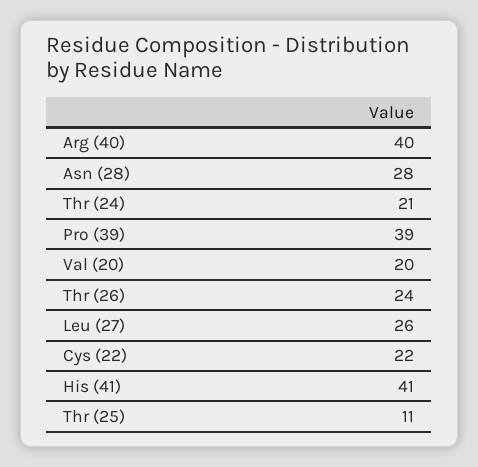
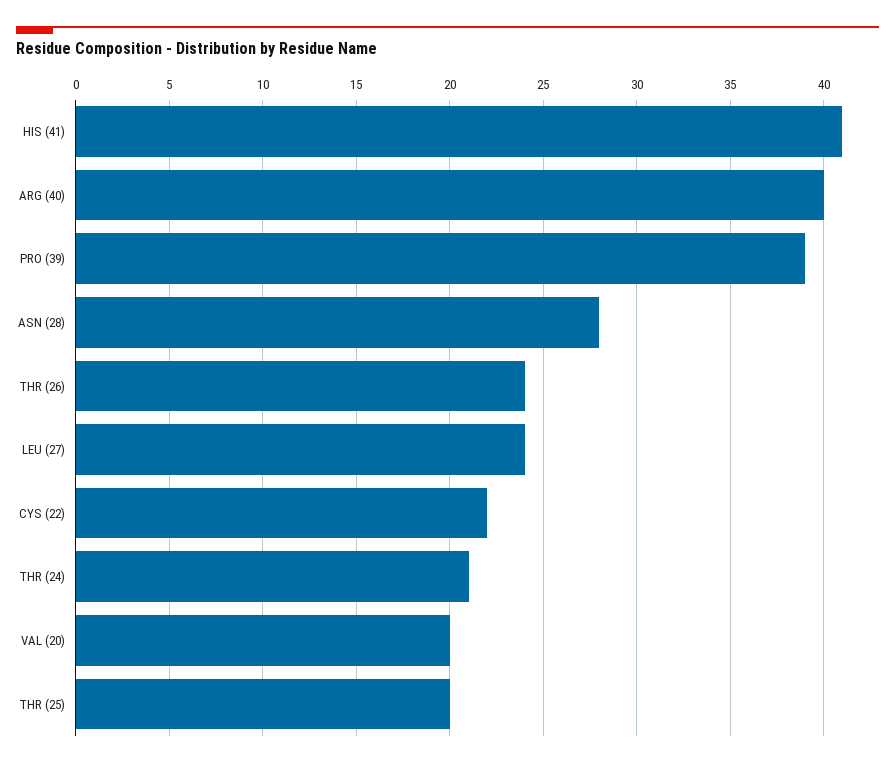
  {
    "Arg (40)": 40,
    "Asn (28)": 28,
    "Thr (24)": 21,
    "Pro (39)": 39,
    "Val (20)": 20,
    "Thr (26)": 24,
-   "Leu (27)": 26,
+   "Leu (27)": 24,
    "Cys (22)": 22,
    "His (41)": 41,
-   "Thr (25)": 11
+   "Thr (25)": 20
  }

